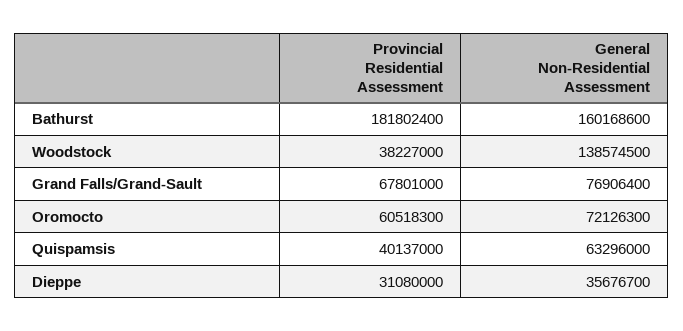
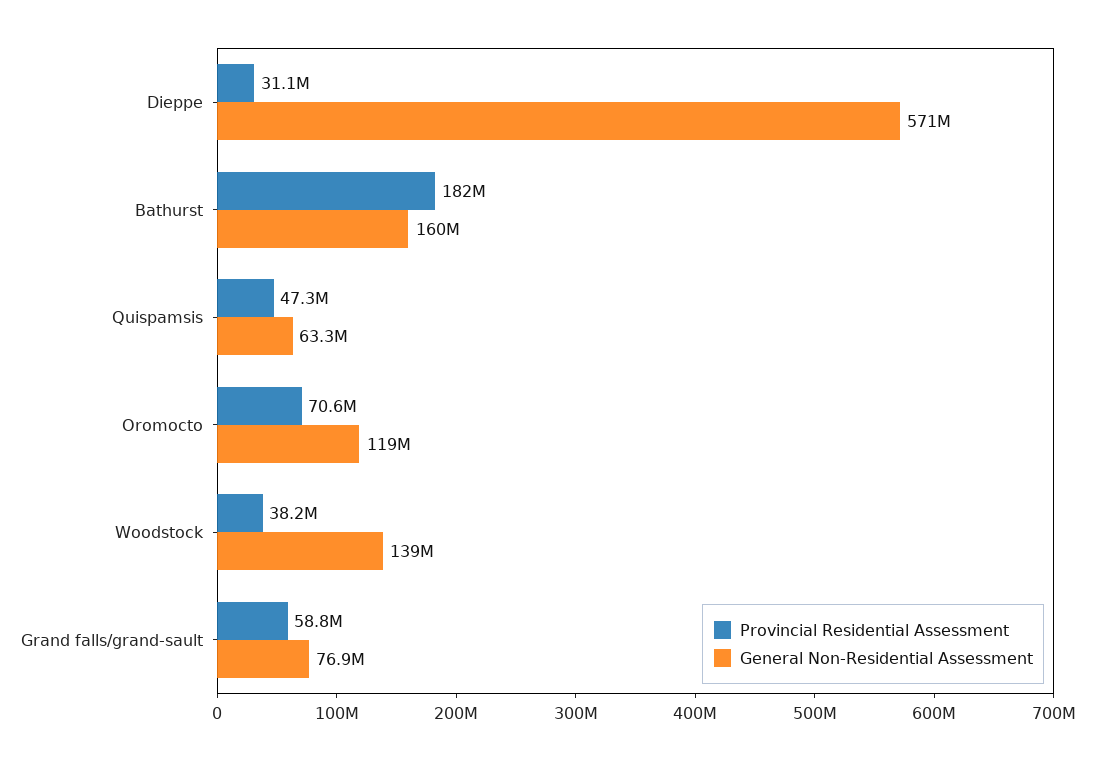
  {
    "Provincial Residential Assessment": {
      "Bathurst": 181802400,
      "Woodstock": 38227000,
-     "Grand Falls/Grand-Sault": 67801000,
+     "Grand Falls/Grand-Sault": 58800000,
-     "Oromocto": 60518300,
+     "Oromocto": 70600000,
-     "Quispamsis": 40137000,
+     "Quispamsis": 47300000,
      "Dieppe": 31080000
    },
    "General Non-Residential Assessment": {
      "Bathurst": 160168600,
      "Woodstock": 138574500,
      "Grand Falls/Grand-Sault": 76906400,
-     "Oromocto": 72126300,
+     "Oromocto": 119000000,
      "Quispamsis": 63296000,
-     "Dieppe": 35676700
+     "Dieppe": 571000000
    }
  }

